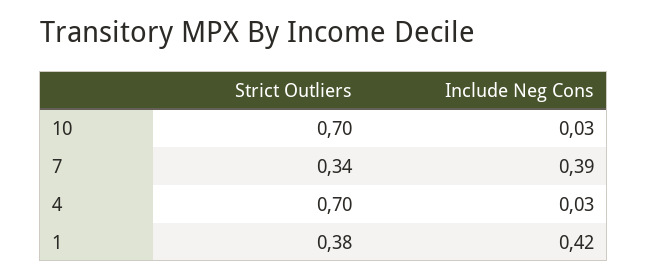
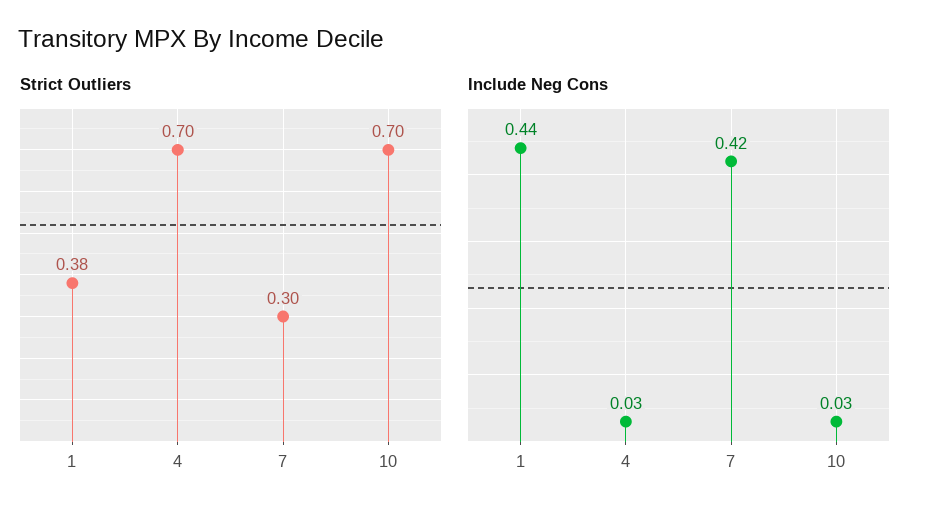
  {
    "Strict Outliers": {
      "10": 0.7,
-     "7": 0.34,
+     "7": 0.3,
      "4": 0.7,
      "1": 0.38
    },
    "Include Neg Cons": {
      "10": 0.03,
-     "7": 0.39,
+     "7": 0.42,
      "4": 0.03,
-     "1": 0.42
+     "1": 0.44
    }
  }

